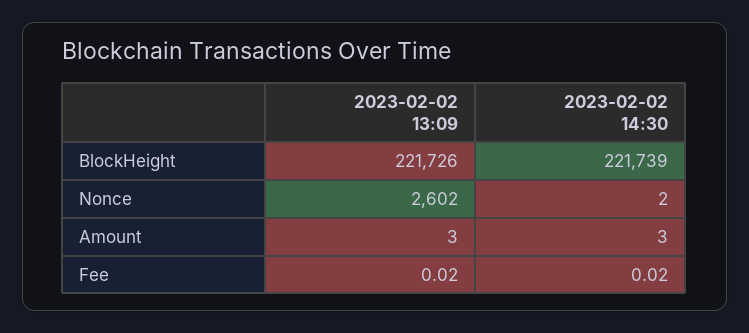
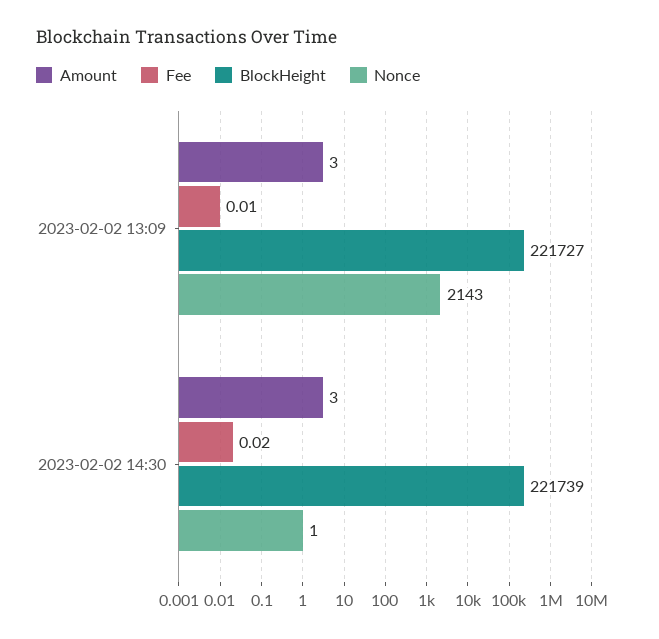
  {
    "BlockHeight": {
-     "2023-02-02 13:09": 221726,
+     "2023-02-02 13:09": 221727,
      "2023-02-02 14:30": 221739
    },
    "Nonce": {
-     "2023-02-02 13:09": 2602,
+     "2023-02-02 13:09": 2143,
-     "2023-02-02 14:30": 2
+     "2023-02-02 14:30": 1
    },
    "Amount": {
      "2023-02-02 13:09": 3,
      "2023-02-02 14:30": 3
    },
    "Fee": {
-     "2023-02-02 13:09": 0.02,
+     "2023-02-02 13:09": 0.01,
      "2023-02-02 14:30": 0.02
    }
  }

